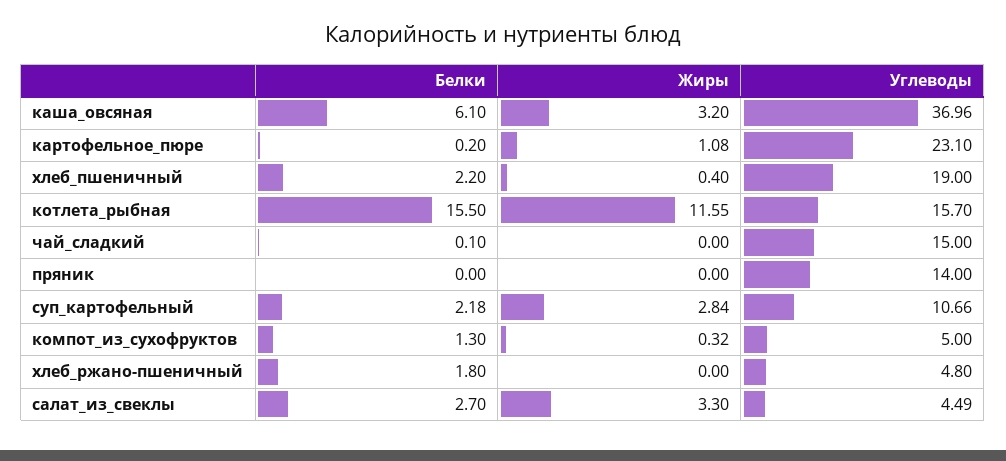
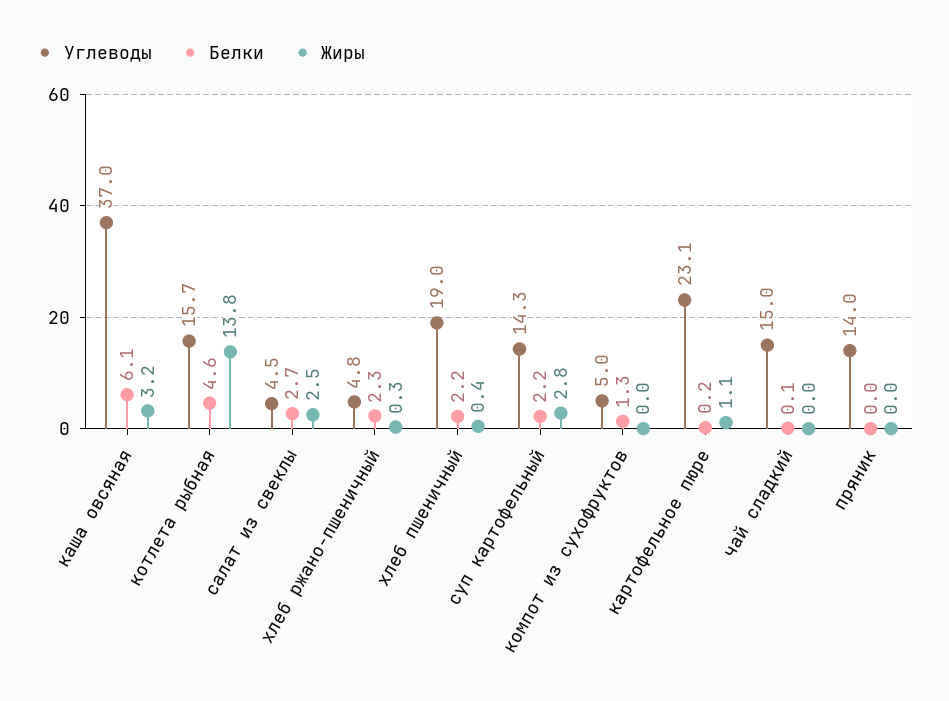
  {
    "Белки": {
      "каша_овсяная": 6.1,
      "картофельное_пюре": 0.2,
      "хлеб_пшеничный": 2.2,
-     "котлета_рыбная": 15.5,
+     "котлета_рыбная": 4.6,
      "чай_сладкий": 0.1,
      "пряник": 0,
      "суп_картофельный": 2.18,
      "компот_из_сухофруктов": 1.3,
-     "хлеб_ржано-пшеничный": 1.8,
+     "хлеб_ржано-пшеничный": 2.3,
      "салат_из_свеклы": 2.7
    },
    "Жиры": {
      "каша_овсяная": 3.2,
      "картофельное_пюре": 1.08,
      "хлеб_пшеничный": 0.4,
-     "котлета_рыбная": 11.55,
+     "котлета_рыбная": 13.8,
      "чай_сладкий": 0,
      "пряник": 0,
      "суп_картофельный": 2.84,
-     "компот_из_сухофруктов": 0.32,
+     "компот_из_сухофруктов": 0,
-     "хлеб_ржано-пшеничный": 0,
+     "хлеб_ржано-пшеничный": 0.3,
-     "салат_из_свеклы": 3.3
+     "салат_из_свеклы": 2.5
    },
    "Углеводы": {
      "каша_овсяная": 36.96,
      "картофельное_пюре": 23.1,
      "хлеб_пшеничный": 19,
      "котлета_рыбная": 15.7,
      "чай_сладкий": 15,
      "пряник": 14,
-     "суп_картофельный": 10.66,
+     "суп_картофельный": 14.3,
      "компот_из_сухофруктов": 5,
      "хлеб_ржано-пшеничный": 4.8,
      "салат_из_свеклы": 4.49
    }
  }

